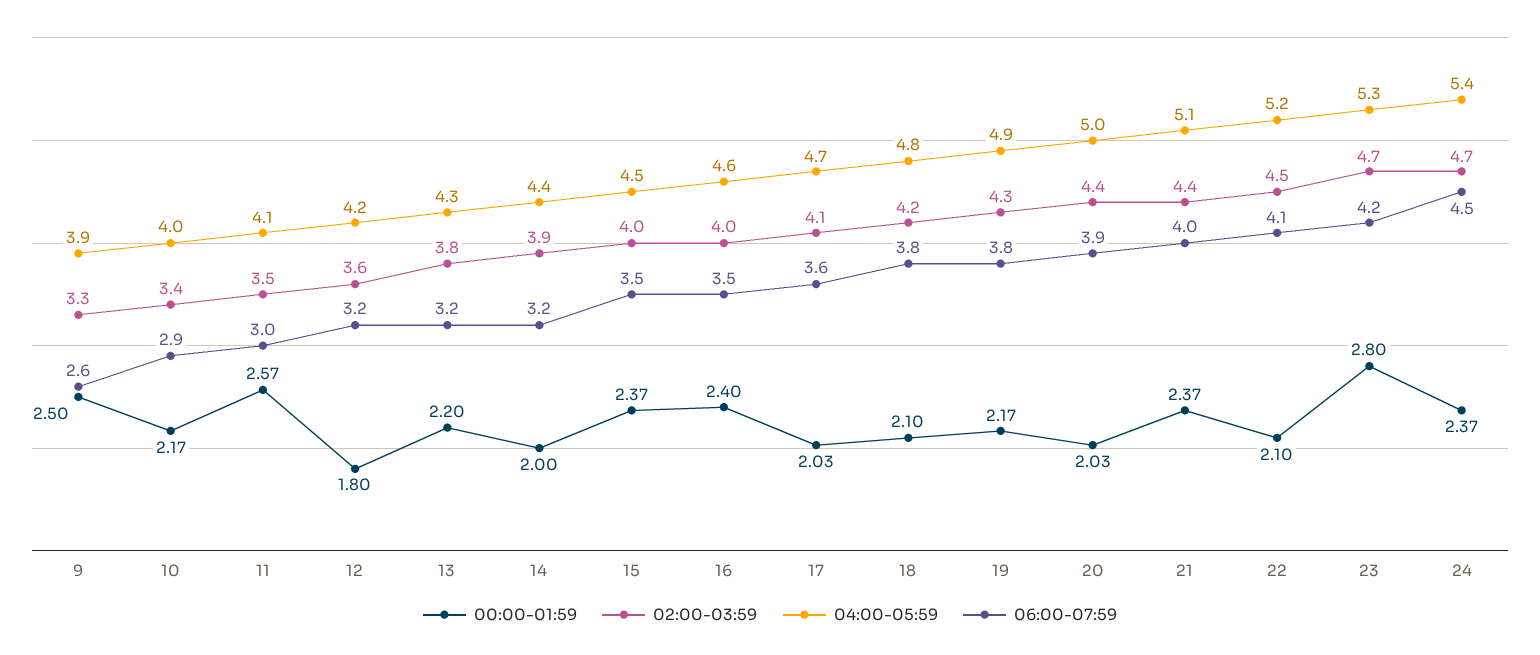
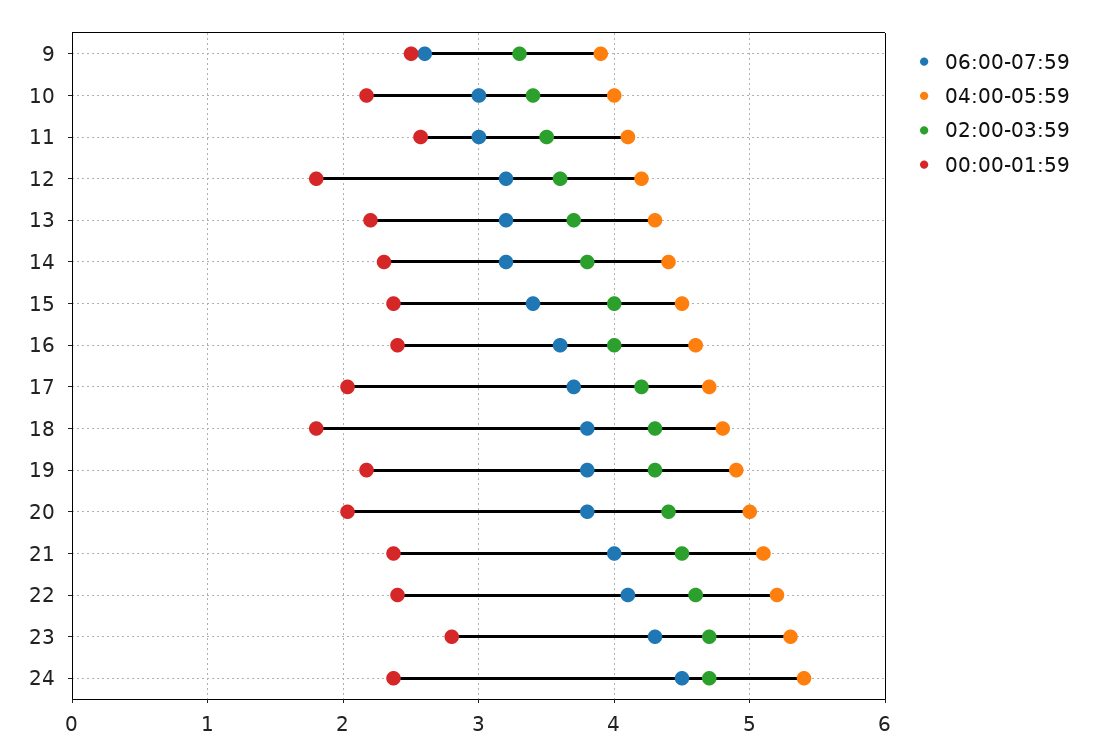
  {
    "00:00-01:59": {
      "9": 2.5,
      "10": 2.17,
      "11": 2.57,
      "12": 1.8,
      "13": 2.2,
-     "14": 2,
+     "14": 2.3,
      "15": 2.37,
      "16": 2.4,
      "17": 2.03,
-     "18": 2.1,
+     "18": 1.8,
      "19": 2.17,
      "20": 2.03,
      "21": 2.37,
-     "22": 2.1,
+     "22": 2.4,
      "23": 2.8,
      "24": 2.37
    },
    "02:00-03:59": {
      "9": 3.3,
      "10": 3.4,
      "11": 3.5,
      "12": 3.6,
-     "13": 3.8,
+     "13": 3.7,
-     "14": 3.9,
+     "14": 3.8,
      "15": 4,
      "16": 4,
-     "17": 4.1,
+     "17": 4.2,
-     "18": 4.2,
+     "18": 4.3,
      "19": 4.3,
      "20": 4.4,
-     "21": 4.4,
+     "21": 4.5,
-     "22": 4.5,
+     "22": 4.6,
      "23": 4.7,
      "24": 4.7
    },
    "04:00-05:59": {
      "9": 3.9,
      "10": 4,
      "11": 4.1,
      "12": 4.2,
      "13": 4.3,
      "14": 4.4,
      "15": 4.5,
      "16": 4.6,
      "17": 4.7,
      "18": 4.8,
      "19": 4.9,
      "20": 5,
      "21": 5.1,
      "22": 5.2,
      "23": 5.3,
      "24": 5.4
    },
    "06:00-07:59": {
      "9": 2.6,
-     "10": 2.9,
+     "10": 3,
      "11": 3,
      "12": 3.2,
      "13": 3.2,
      "14": 3.2,
-     "15": 3.5,
+     "15": 3.4,
-     "16": 3.5,
+     "16": 3.6,
-     "17": 3.6,
+     "17": 3.7,
      "18": 3.8,
      "19": 3.8,
-     "20": 3.9,
+     "20": 3.8,
      "21": 4,
      "22": 4.1,
-     "23": 4.2,
+     "23": 4.3,
      "24": 4.5
    }
  }

